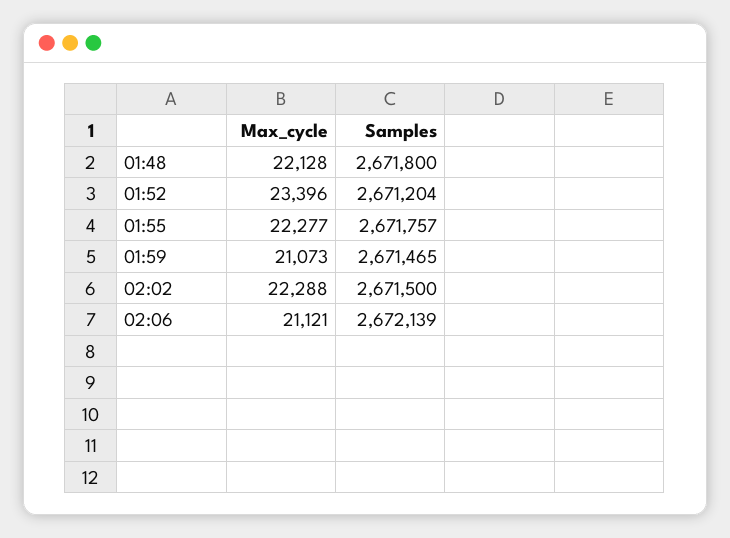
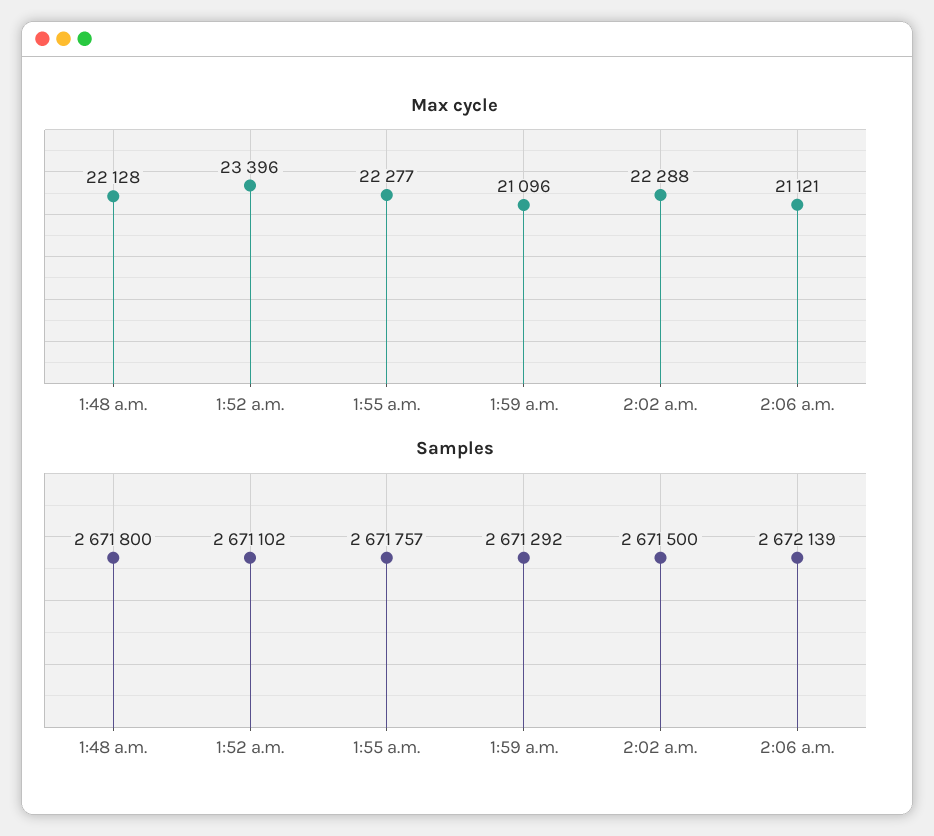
  {
    "Max_cycle": {
      "01:48": 22128,
      "01:52": 23396,
      "01:55": 22277,
-     "01:59": 21073,
+     "01:59": 21096,
      "02:02": 22288,
      "02:06": 21121
    },
    "Samples": {
      "01:48": 2671800,
-     "01:52": 2671204,
+     "01:52": 2671102,
      "01:55": 2671757,
-     "01:59": 2671465,
+     "01:59": 2671292,
      "02:02": 2671500,
      "02:06": 2672139
    }
  }

